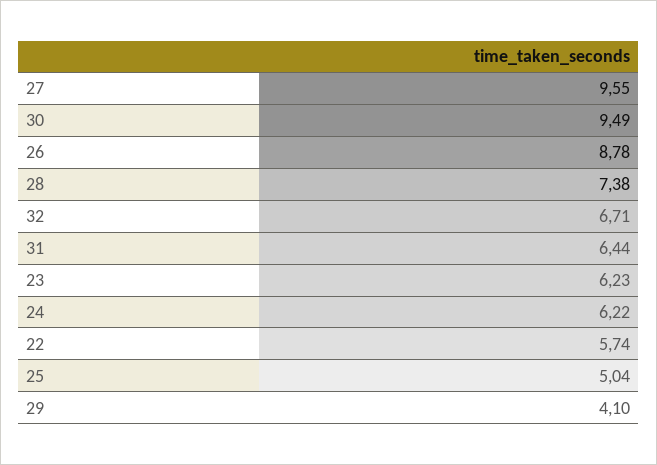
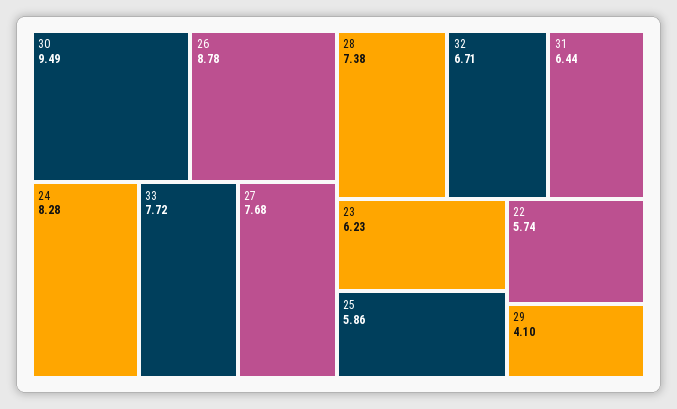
  {
-   "27": 9.55,
+   "27": 7.68,
    "30": 9.49,
    "26": 8.78,
    "28": 7.38,
    "32": 6.71,
    "31": 6.44,
    "23": 6.23,
-   "24": 6.22,
+   "24": 8.28,
    "22": 5.74,
-   "25": 5.04,
+   "25": 5.86,
-   "29": 4.1
+   "29": 4.1,
+   "33": 7.72
  }

